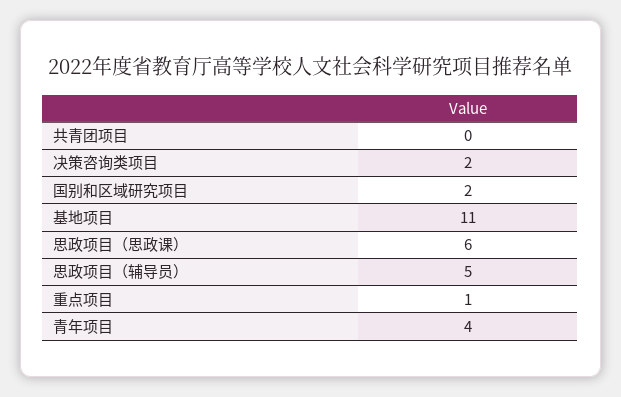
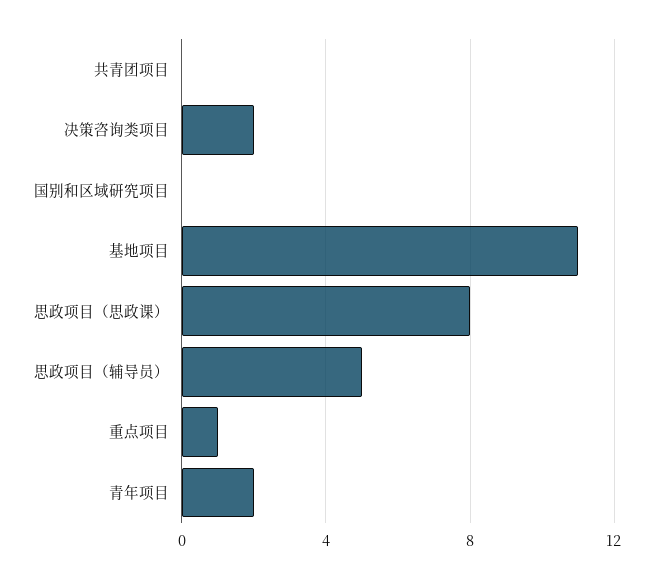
  {
    "共青团项目": 0,
    "决策咨询类项目": 2,
-   "国别和区域研究项目": 2,
+   "国别和区域研究项目": 0,
    "基地项目": 11,
-   "思政项目（思政课）": 6,
+   "思政项目（思政课）": 8,
    "思政项目（辅导员）": 5,
    "重点项目": 1,
-   "青年项目": 4
+   "青年项目": 2
  }

